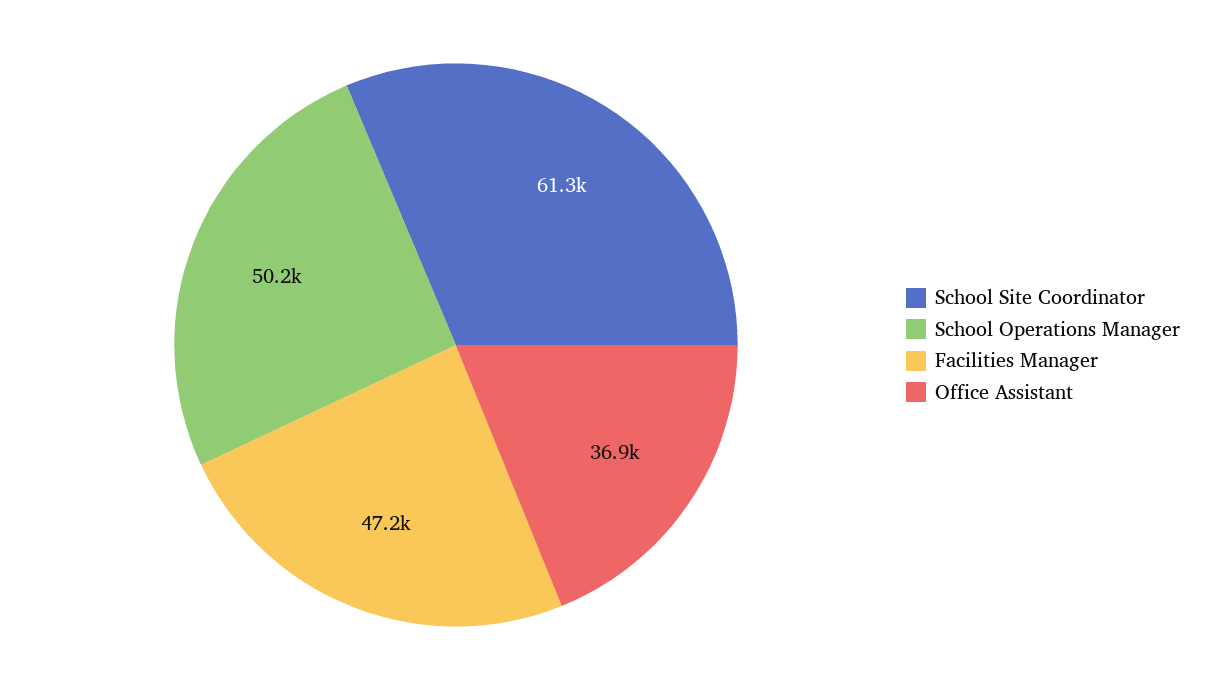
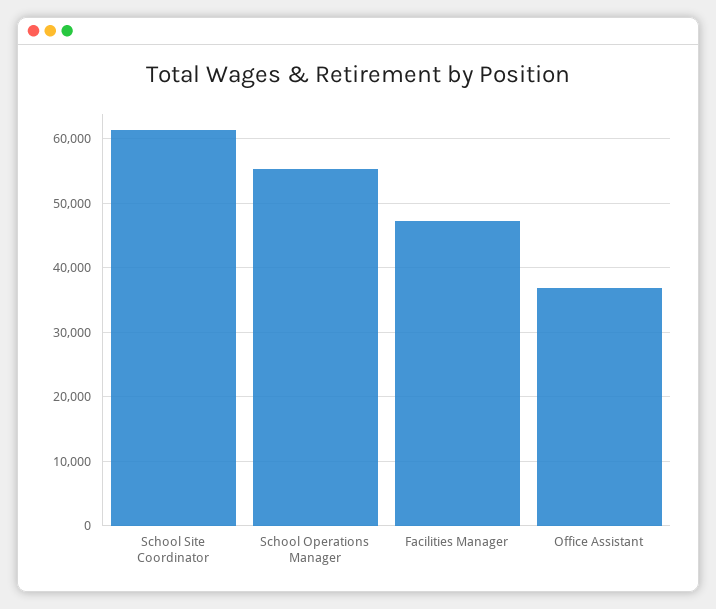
  {
    "School Site Coordinator": 61300,
-   "School Operations Manager": 50200,
+   "School Operations Manager": 55000,
    "Facilities Manager": 47200,
    "Office Assistant": 36900
  }

